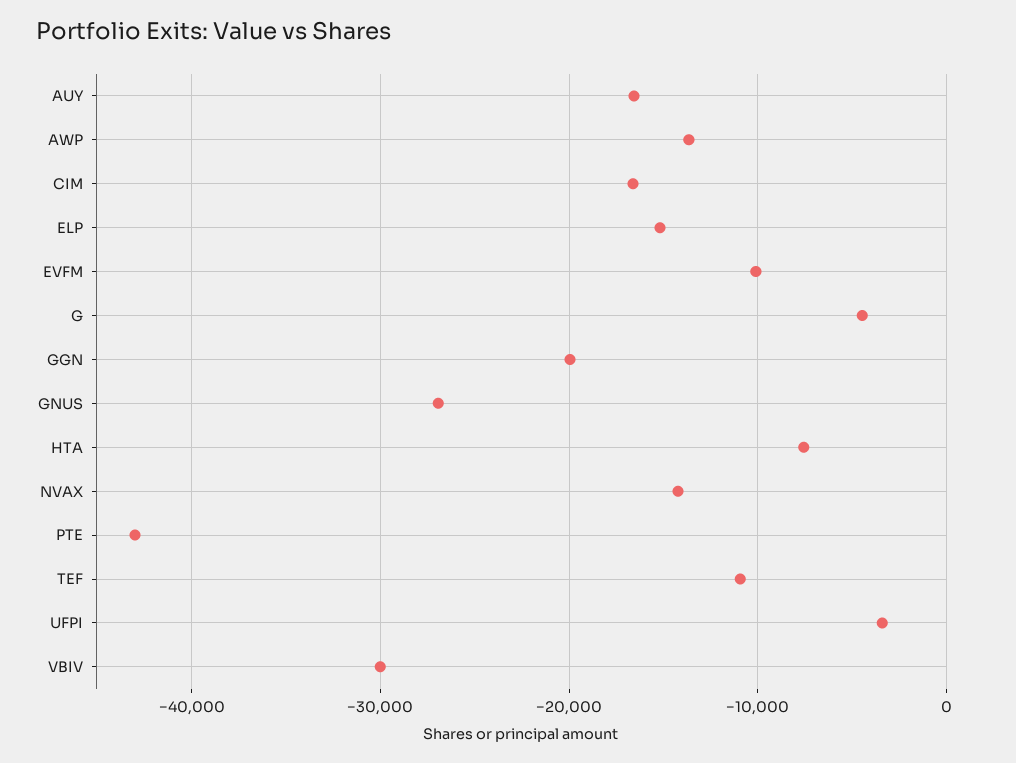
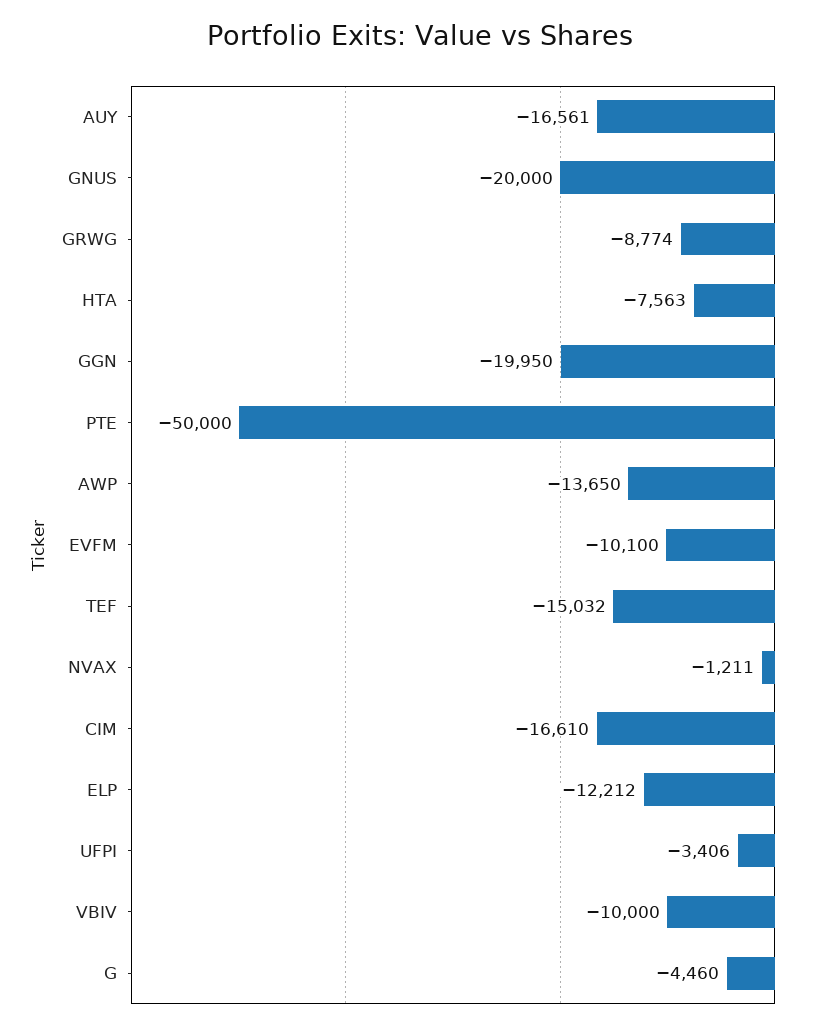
  {
    "AUY": -16561,
    "AWP": -13650,
    "CIM": -16610,
-   "ELP": -15000,
+   "ELP": -12212,
    "EVFM": -10100,
    "G": -4460,
    "GGN": -19950,
-   "GNUS": -27000,
+   "GNUS": -20000,
    "HTA": -7563,
-   "NVAX": -14000,
+   "NVAX": -1211,
-   "PTE": -43000,
+   "PTE": -50000,
-   "TEF": -11000,
+   "TEF": -15032,
    "UFPI": -3406,
-   "VBIV": -30000
+   "VBIV": -10000,
+   "GRWG": -8774
  }

